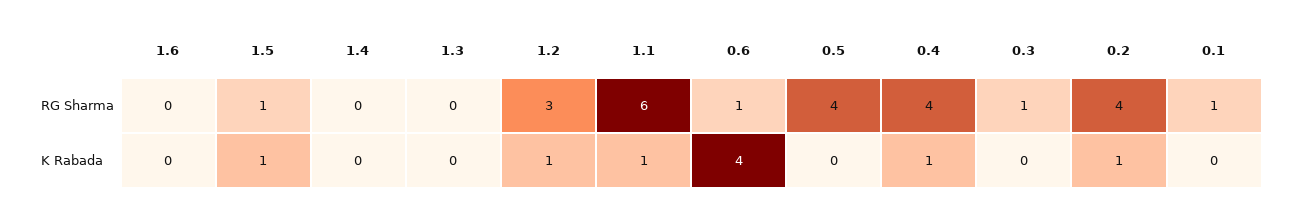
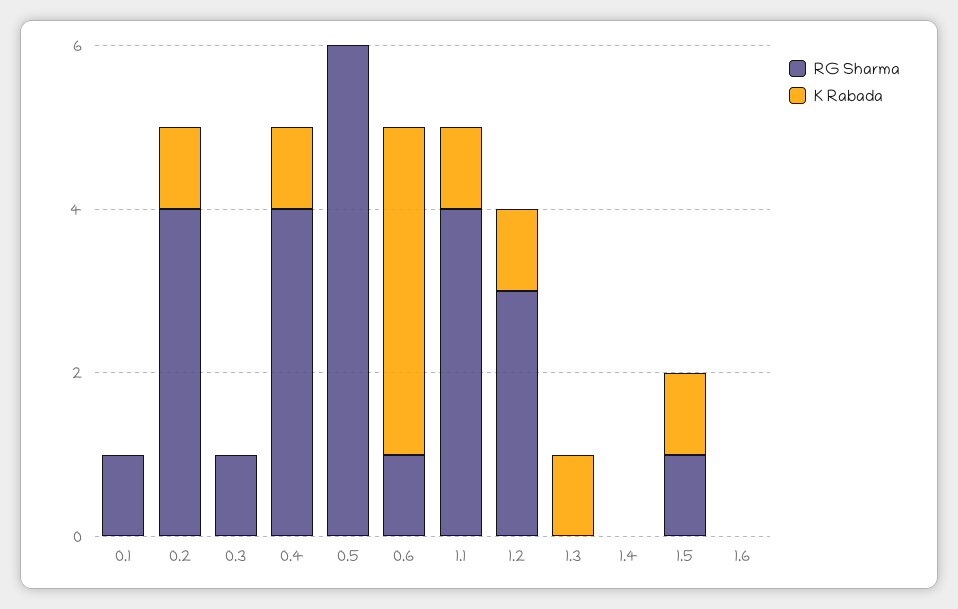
  {
    "RG Sharma": {
      "1.6": 0,
      "1.5": 1,
      "1.4": 0,
      "1.3": 0,
      "1.2": 3,
-     "1.1": 6,
+     "1.1": 4,
      "0.6": 1,
-     "0.5": 4,
+     "0.5": 6,
      "0.4": 4,
      "0.3": 1,
      "0.2": 4,
      "0.1": 1
    },
    "K Rabada": {
      "1.6": 0,
      "1.5": 1,
      "1.4": 0,
-     "1.3": 0,
+     "1.3": 1,
      "1.2": 1,
      "1.1": 1,
      "0.6": 4,
      "0.5": 0,
      "0.4": 1,
      "0.3": 0,
      "0.2": 1,
      "0.1": 0
    }
  }

